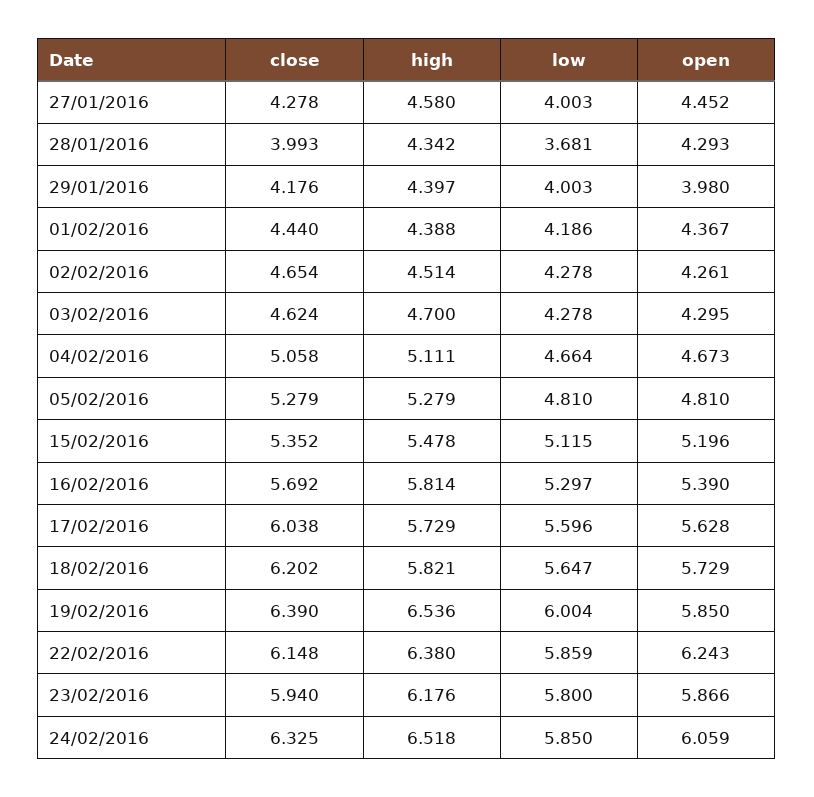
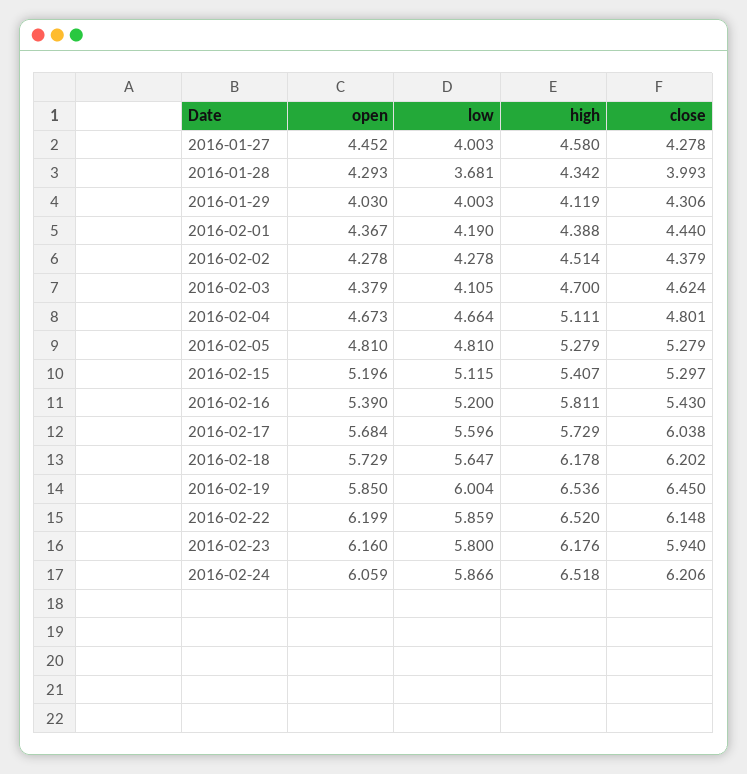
  {
    "close": {
      "27/01/2016": 4.278,
      "28/01/2016": 3.993,
-     "29/01/2016": 4.176,
+     "29/01/2016": 4.306,
      "01/02/2016": 4.44,
-     "02/02/2016": 4.654,
+     "02/02/2016": 4.379,
      "03/02/2016": 4.624,
-     "04/02/2016": 5.058,
+     "04/02/2016": 4.801,
      "05/02/2016": 5.279,
-     "15/02/2016": 5.352,
+     "15/02/2016": 5.297,
-     "16/02/2016": 5.692,
+     "16/02/2016": 5.43,
      "17/02/2016": 6.038,
      "18/02/2016": 6.202,
-     "19/02/2016": 6.39,
+     "19/02/2016": 6.45,
      "22/02/2016": 6.148,
      "23/02/2016": 5.94,
-     "24/02/2016": 6.325
+     "24/02/2016": 6.206
    },
    "high": {
      "27/01/2016": 4.58,
      "28/01/2016": 4.342,
-     "29/01/2016": 4.397,
+     "29/01/2016": 4.119,
      "01/02/2016": 4.388,
      "02/02/2016": 4.514,
      "03/02/2016": 4.7,
      "04/02/2016": 5.111,
      "05/02/2016": 5.279,
-     "15/02/2016": 5.478,
+     "15/02/2016": 5.407,
-     "16/02/2016": 5.814,
+     "16/02/2016": 5.811,
      "17/02/2016": 5.729,
-     "18/02/2016": 5.821,
+     "18/02/2016": 6.178,
      "19/02/2016": 6.536,
-     "22/02/2016": 6.38,
+     "22/02/2016": 6.52,
      "23/02/2016": 6.176,
      "24/02/2016": 6.518
    },
    "low": {
      "27/01/2016": 4.003,
      "28/01/2016": 3.681,
      "29/01/2016": 4.003,
-     "01/02/2016": 4.186,
+     "01/02/2016": 4.19,
      "02/02/2016": 4.278,
-     "03/02/2016": 4.278,
+     "03/02/2016": 4.105,
      "04/02/2016": 4.664,
      "05/02/2016": 4.81,
      "15/02/2016": 5.115,
-     "16/02/2016": 5.297,
+     "16/02/2016": 5.2,
      "17/02/2016": 5.596,
      "18/02/2016": 5.647,
      "19/02/2016": 6.004,
      "22/02/2016": 5.859,
      "23/02/2016": 5.8,
-     "24/02/2016": 5.85
+     "24/02/2016": 5.866
    },
    "open": {
      "27/01/2016": 4.452,
      "28/01/2016": 4.293,
-     "29/01/2016": 3.98,
+     "29/01/2016": 4.03,
      "01/02/2016": 4.367,
-     "02/02/2016": 4.261,
+     "02/02/2016": 4.278,
-     "03/02/2016": 4.295,
+     "03/02/2016": 4.379,
      "04/02/2016": 4.673,
      "05/02/2016": 4.81,
      "15/02/2016": 5.196,
      "16/02/2016": 5.39,
-     "17/02/2016": 5.628,
+     "17/02/2016": 5.684,
      "18/02/2016": 5.729,
      "19/02/2016": 5.85,
-     "22/02/2016": 6.243,
+     "22/02/2016": 6.199,
-     "23/02/2016": 5.866,
+     "23/02/2016": 6.16,
      "24/02/2016": 6.059
    }
  }

